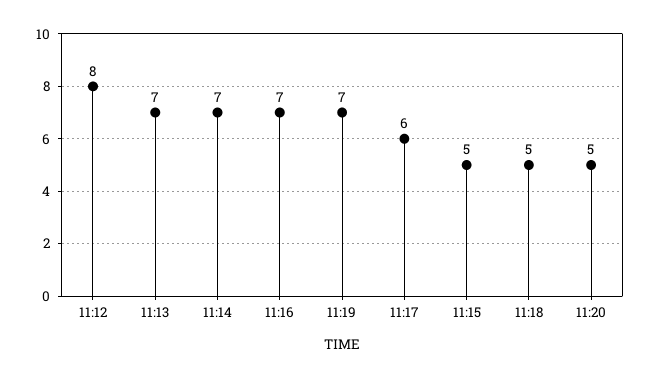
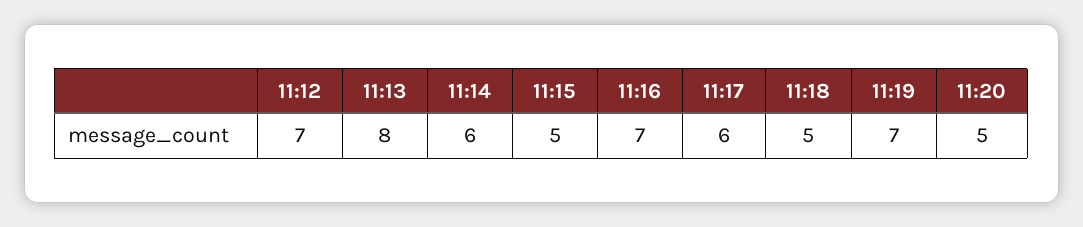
  {
-   "11:12": 8,
+   "11:12": 7,
-   "11:13": 7,
+   "11:13": 8,
-   "11:14": 7,
+   "11:14": 6,
    "11:16": 7,
    "11:19": 7,
    "11:17": 6,
    "11:15": 5,
    "11:18": 5,
    "11:20": 5
  }

